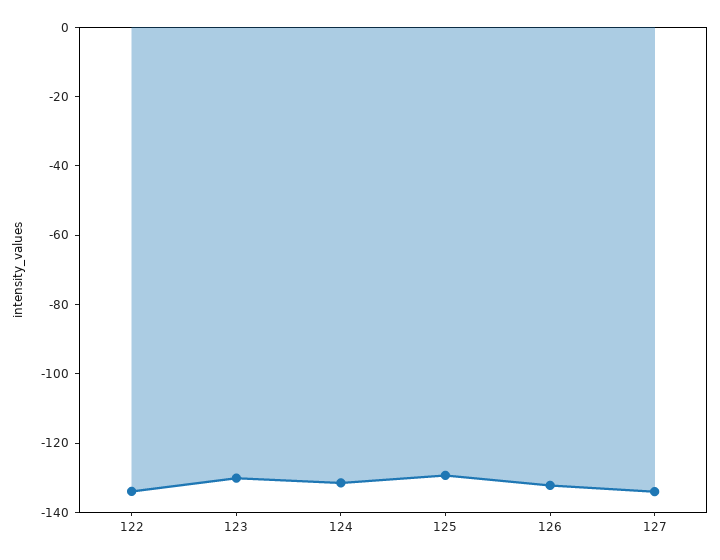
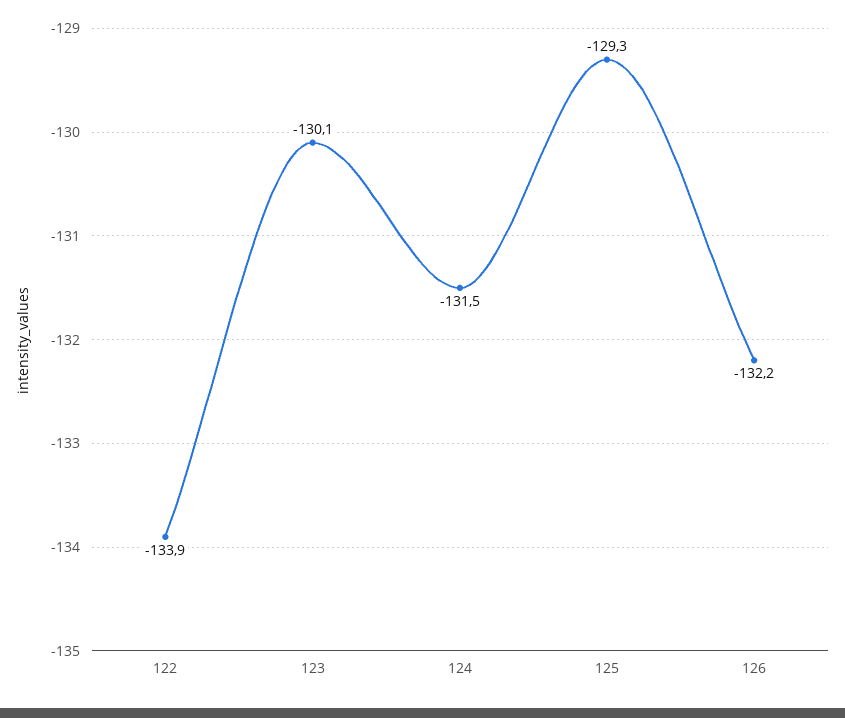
  {
    "122": -133.9,
    "123": -130.1,
    "124": -131.5,
    "125": -129.3,
-   "126": -132.2,
+   "126": -132.2
-   "127": -135
  }

